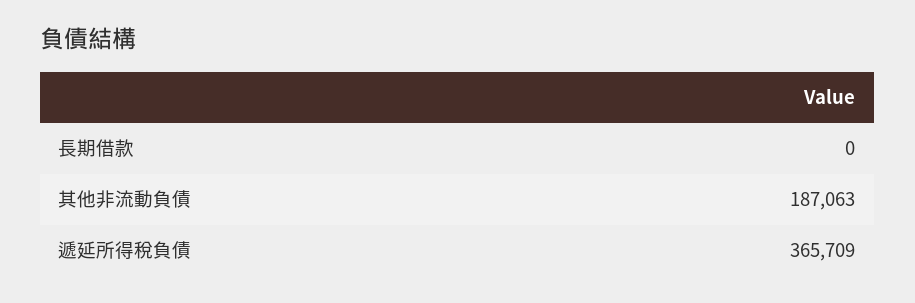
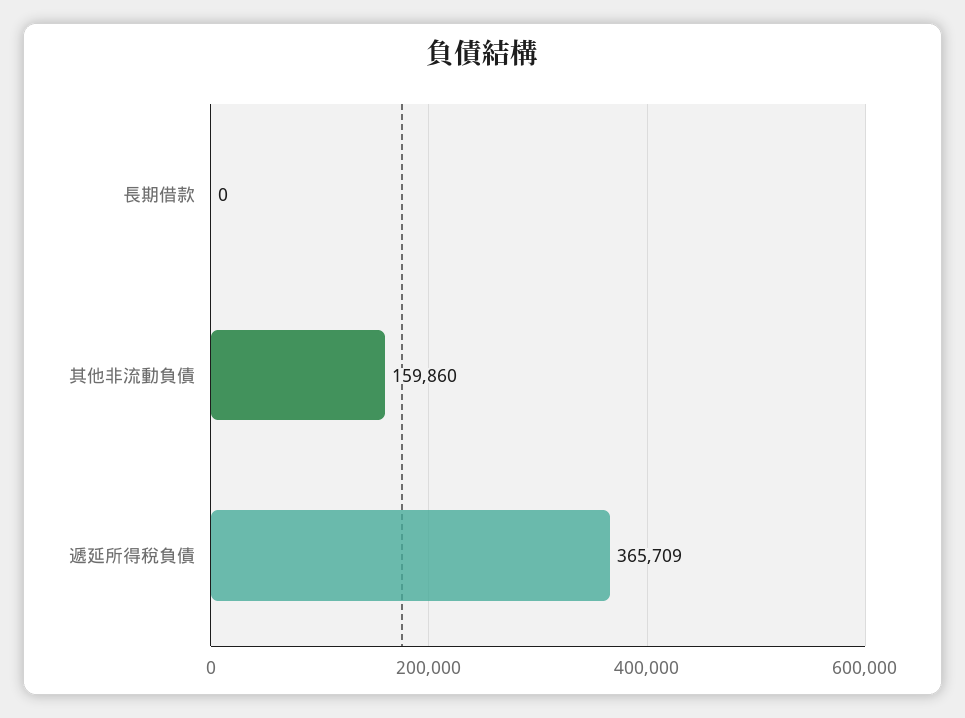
  {
    "長期借款": 0,
-   "其他非流動負債": 187063,
+   "其他非流動負債": 159860,
    "遞延所得稅負債": 365709
  }

